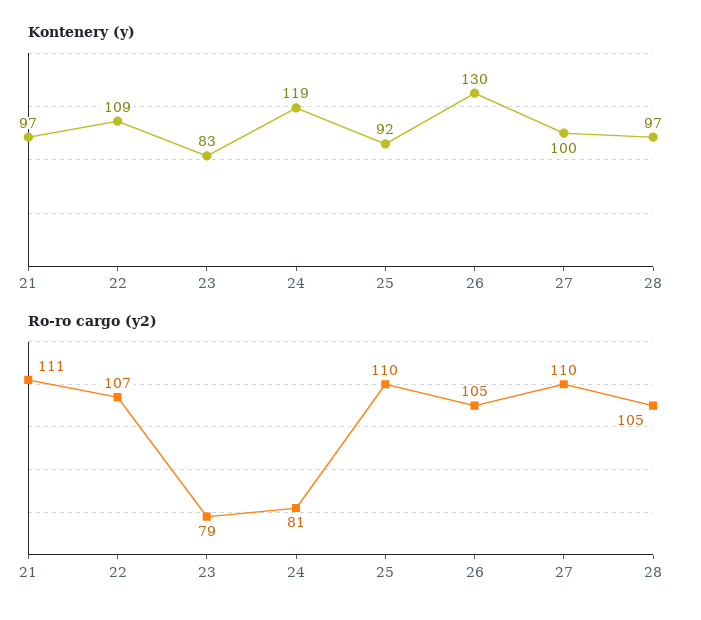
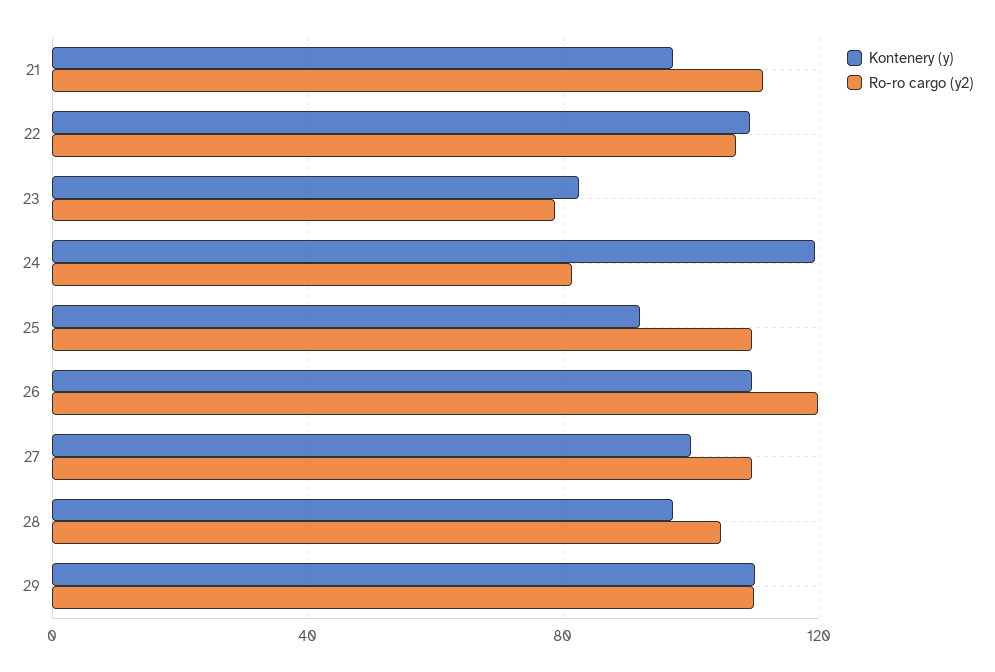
  {
    "Kontenery (y)": {
      "21": 97,
      "22": 109,
      "23": 83,
      "24": 119,
      "25": 92,
-     "26": 130,
+     "26": 110,
      "27": 100,
-     "28": 97
+     "28": 97,
+     "29": 110
    },
    "Ro-ro cargo (y2)": {
      "21": 111,
      "22": 107,
      "23": 79,
      "24": 81,
      "25": 110,
-     "26": 105,
+     "26": 120,
      "27": 110,
-     "28": 105
+     "28": 105,
+     "29": 110
    }
  }

